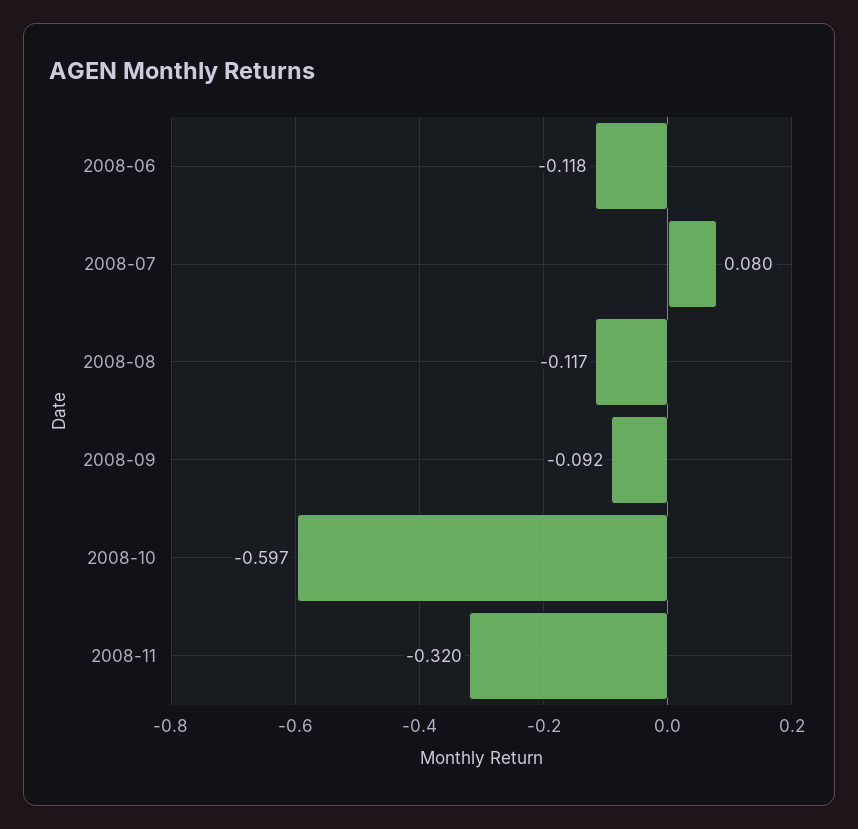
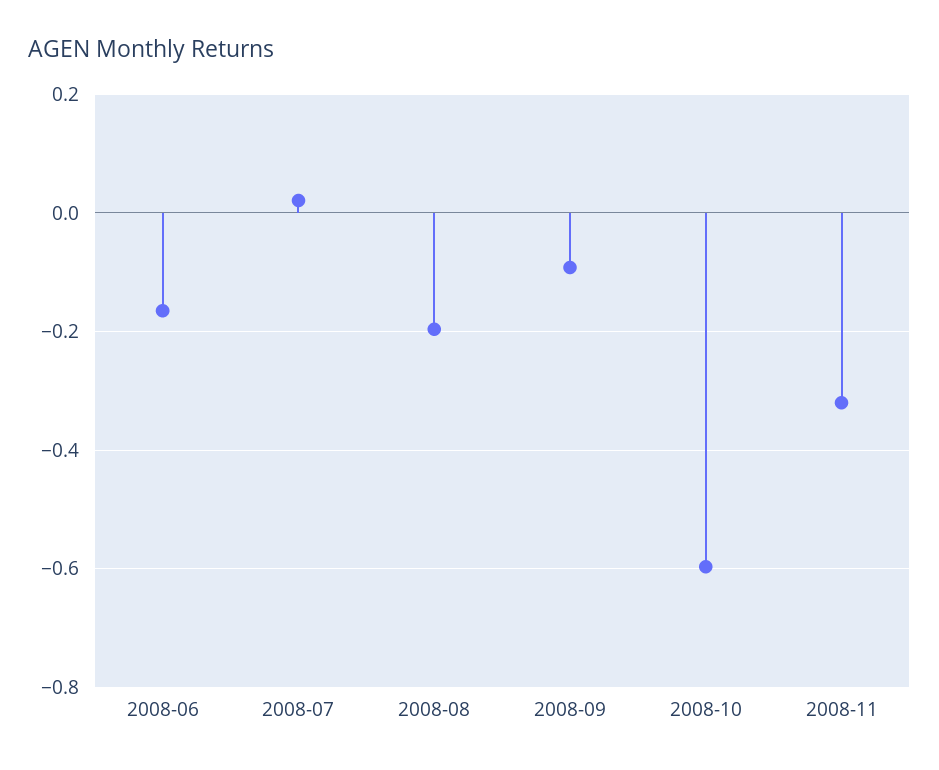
  {
-   "2008-06": -0.118,
+   "2008-06": -0.16,
-   "2008-07": 0.08,
+   "2008-07": 0.02,
-   "2008-08": -0.117,
+   "2008-08": -0.2,
    "2008-09": -0.092,
    "2008-10": -0.597,
    "2008-11": -0.32
  }

